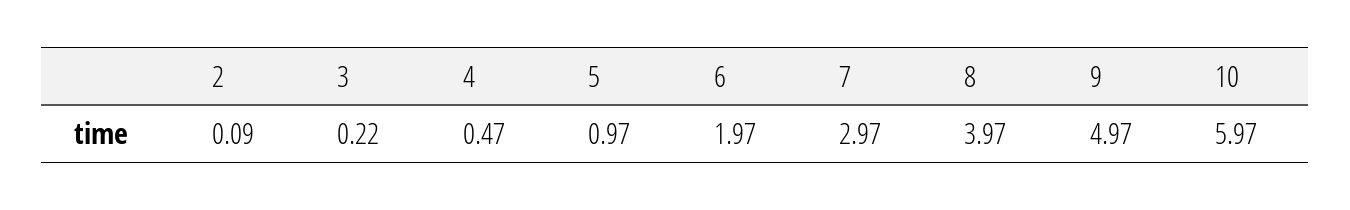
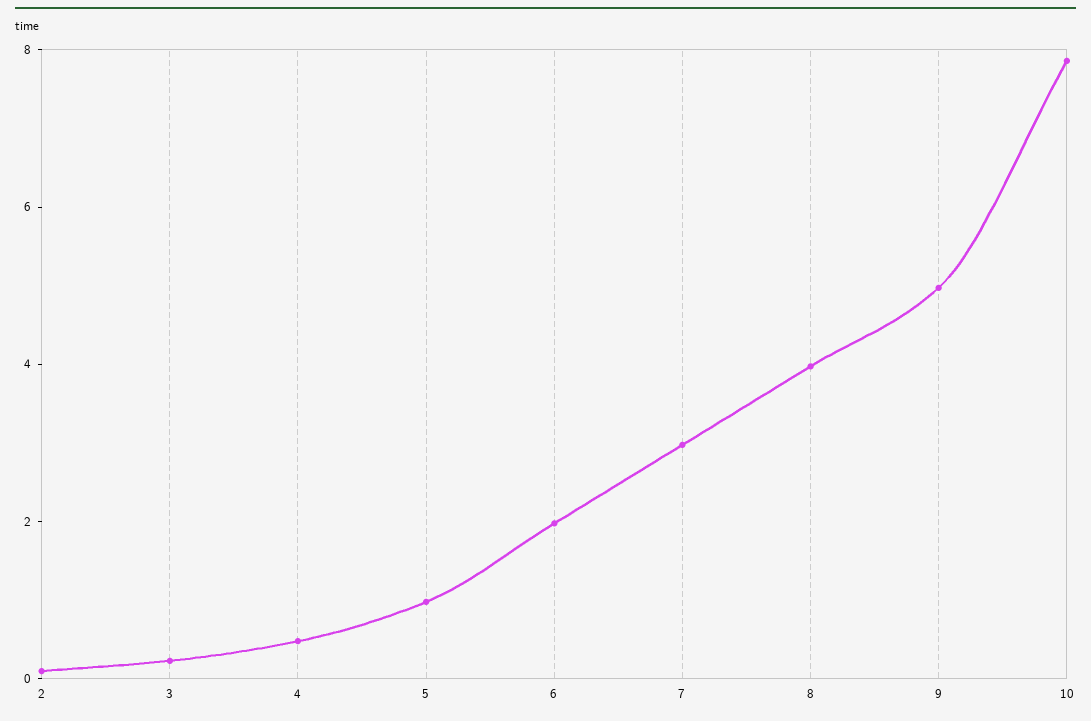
  {
    "2": 0.09,
    "3": 0.22,
    "4": 0.47,
    "5": 0.97,
    "6": 1.97,
    "7": 2.97,
    "8": 3.97,
    "9": 4.97,
-   "10": 5.97
+   "10": 8
  }

